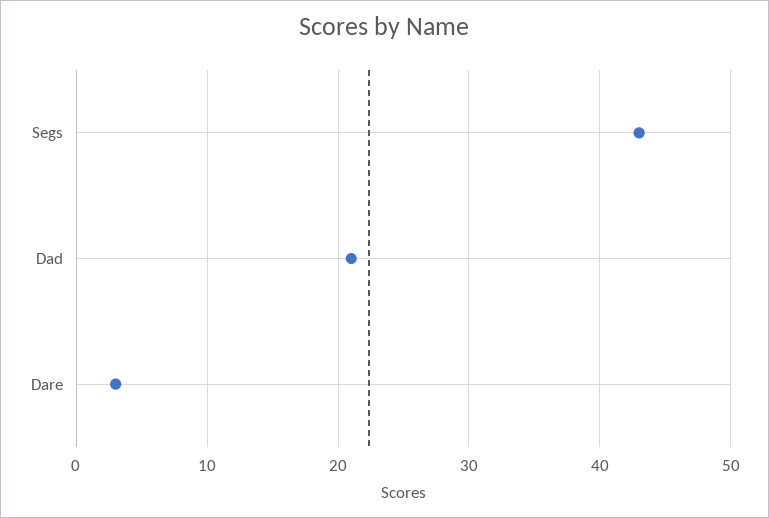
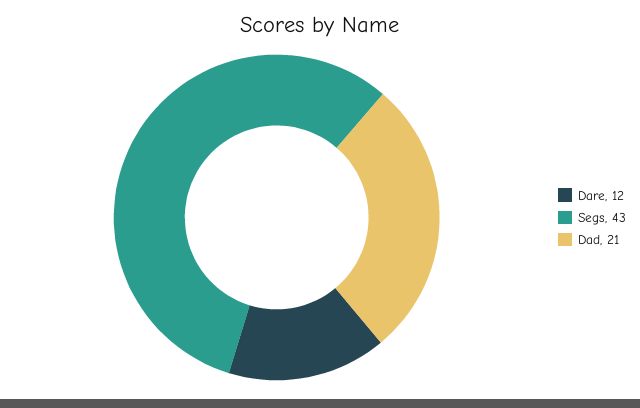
  {
    "Segs": 43,
    "Dad": 21,
-   "Dare": 3
+   "Dare": 12
  }

